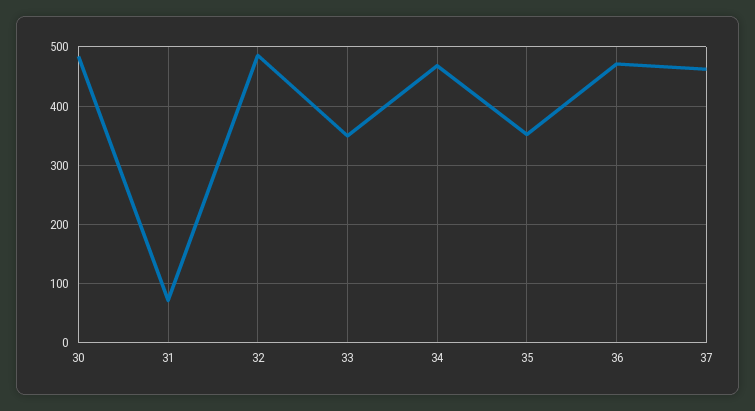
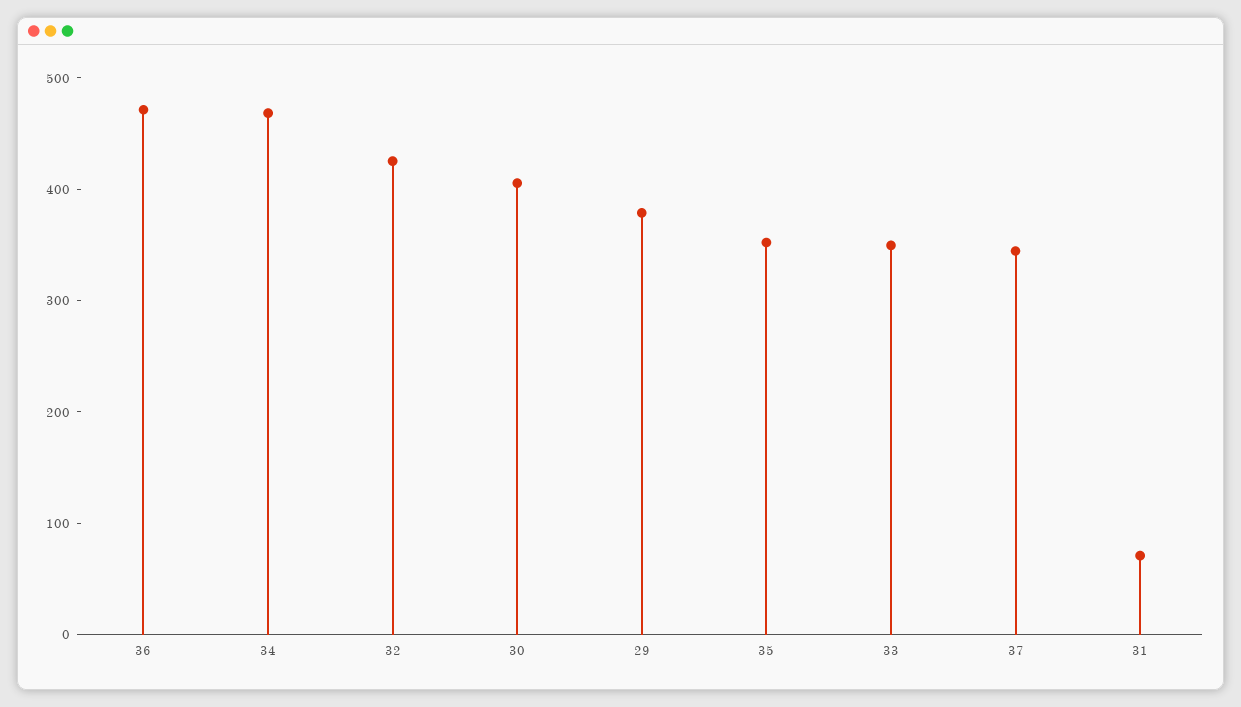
  {
-   "30": 480,
+   "30": 400,
    "31": 80,
-   "32": 480,
+   "32": 420,
    "33": 340,
    "34": 460,
    "35": 360,
    "36": 480,
-   "37": 460
+   "37": 340,
+   "29": 380
  }

